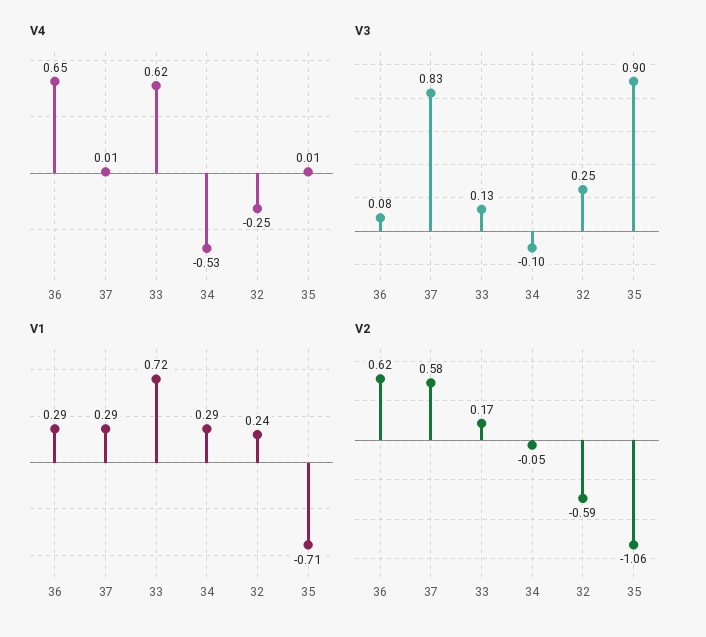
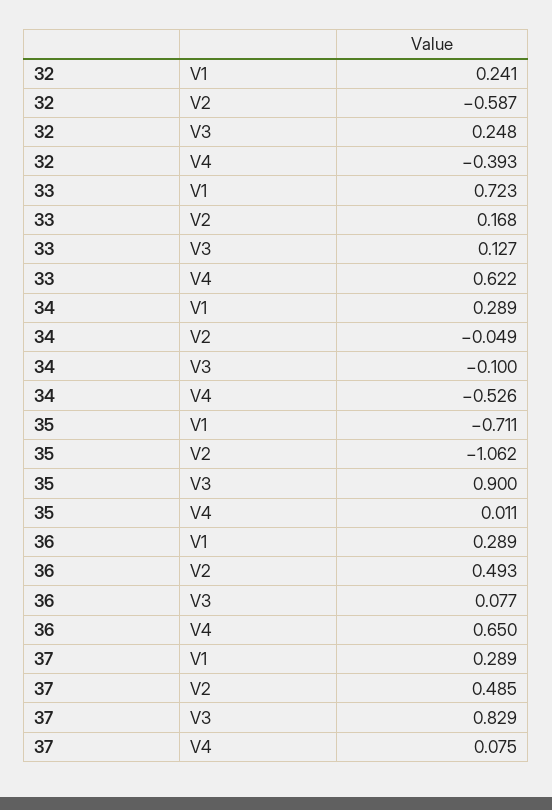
  {
    "V4": {
      "36": 0.65,
-     "37": 0.01,
+     "37": 0.075,
      "33": 0.622,
      "34": -0.526,
-     "32": -0.25,
+     "32": -0.393,
      "35": 0.011
    },
    "V3": {
      "36": 0.077,
      "37": 0.829,
      "33": 0.127,
      "34": -0.1,
      "32": 0.248,
      "35": 0.9
    },
    "V1": {
      "36": 0.289,
      "37": 0.289,
      "33": 0.723,
      "34": 0.289,
      "32": 0.241,
      "35": -0.711
    },
    "V2": {
-     "36": 0.62,
+     "36": 0.493,
-     "37": 0.58,
+     "37": 0.485,
      "33": 0.168,
      "34": -0.049,
      "32": -0.587,
      "35": -1.062
    }
  }

